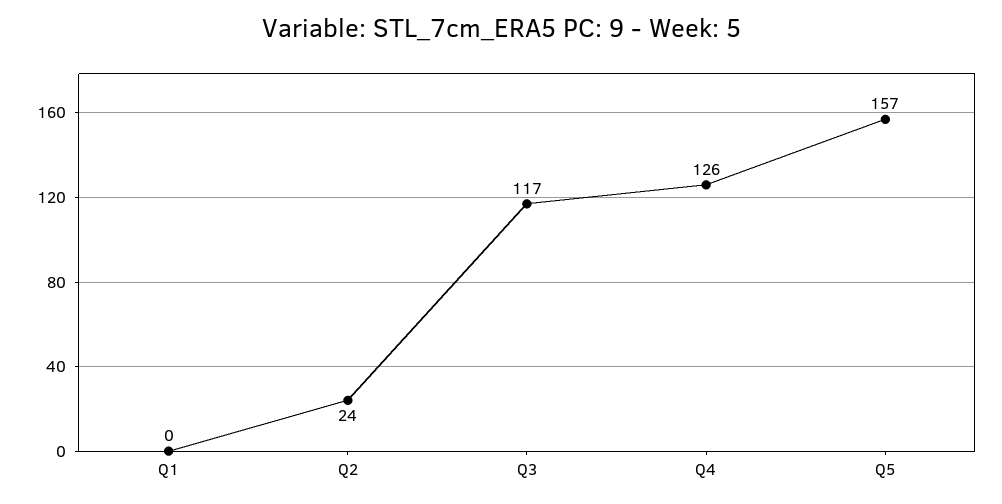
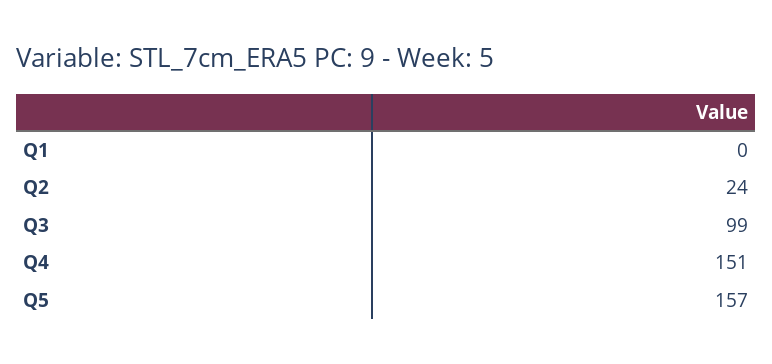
  {
    "Q1": 0,
    "Q2": 24,
-   "Q3": 117,
+   "Q3": 99,
-   "Q4": 126,
+   "Q4": 151,
    "Q5": 157
  }

